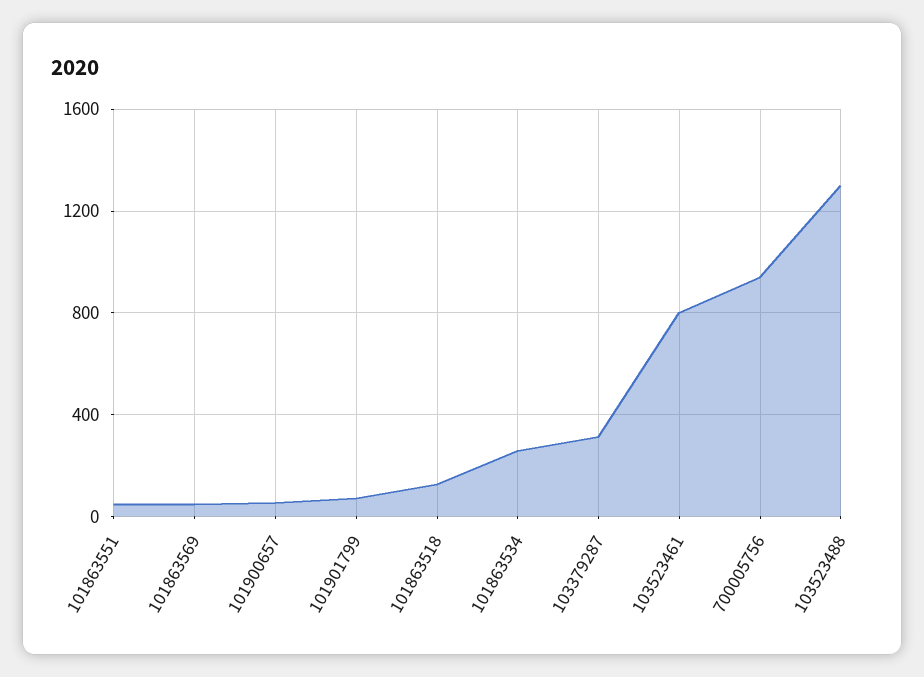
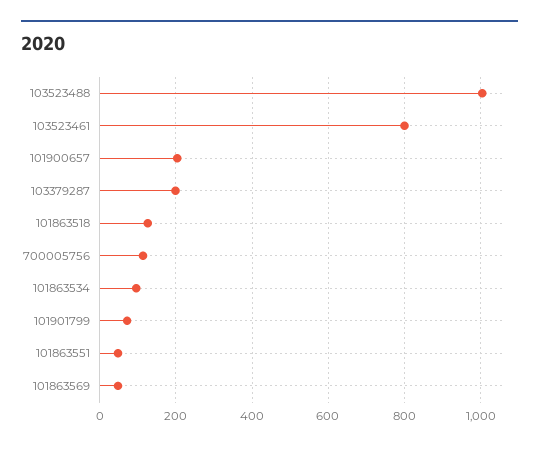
  {
    "101863551": 40,
    "101863569": 40,
-   "101900657": 50,
+   "101900657": 200,
    "101901799": 80,
    "101863518": 120,
-   "101863534": 250,
+   "101863534": 100,
-   "103379287": 300,
+   "103379287": 200,
    "103523461": 800,
-   "700005756": 950,
+   "700005756": 120,
-   "103523488": 1300
+   "103523488": 1000
  }

